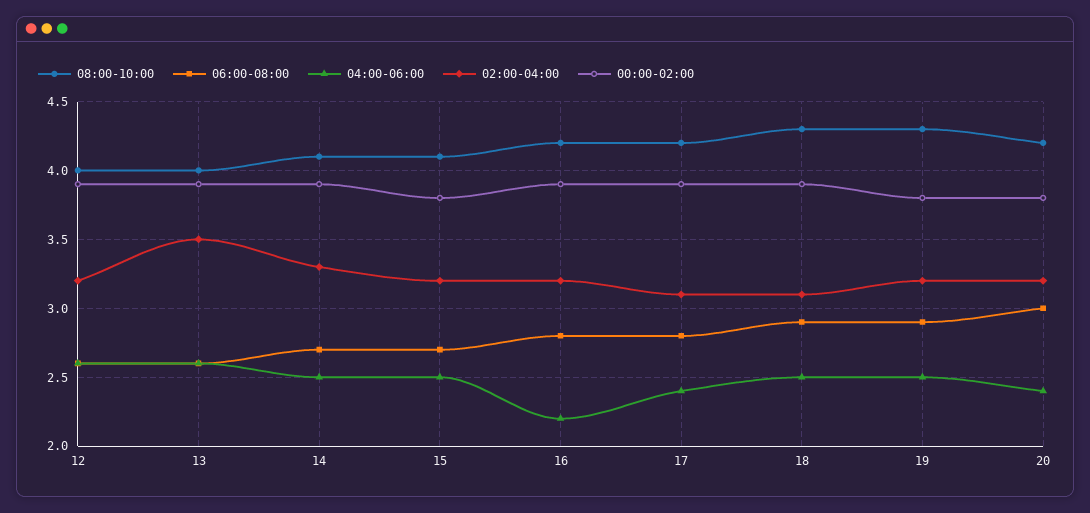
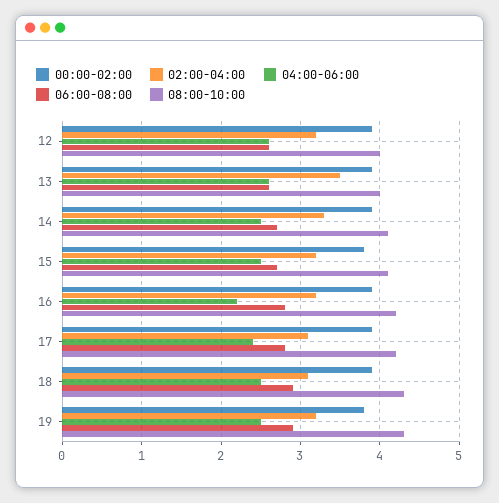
  {
    "08:00-10:00": {
      "12": 4,
      "13": 4,
      "14": 4.1,
      "15": 4.1,
      "16": 4.2,
      "17": 4.2,
      "18": 4.3,
-     "19": 4.3,
+     "19": 4.3
-     "20": 4.2
    },
    "06:00-08:00": {
      "12": 2.6,
      "13": 2.6,
      "14": 2.7,
      "15": 2.7,
      "16": 2.8,
      "17": 2.8,
      "18": 2.9,
-     "19": 2.9,
+     "19": 2.9
-     "20": 3
    },
    "04:00-06:00": {
      "12": 2.6,
      "13": 2.6,
      "14": 2.5,
      "15": 2.5,
      "16": 2.2,
      "17": 2.4,
      "18": 2.5,
-     "19": 2.5,
+     "19": 2.5
-     "20": 2.4
    },
    "02:00-04:00": {
      "12": 3.2,
      "13": 3.5,
      "14": 3.3,
      "15": 3.2,
      "16": 3.2,
      "17": 3.1,
      "18": 3.1,
-     "19": 3.2,
+     "19": 3.2
-     "20": 3.2
    },
    "00:00-02:00": {
      "12": 3.9,
      "13": 3.9,
      "14": 3.9,
      "15": 3.8,
      "16": 3.9,
      "17": 3.9,
      "18": 3.9,
-     "19": 3.8,
+     "19": 3.8
-     "20": 3.8
    }
  }

